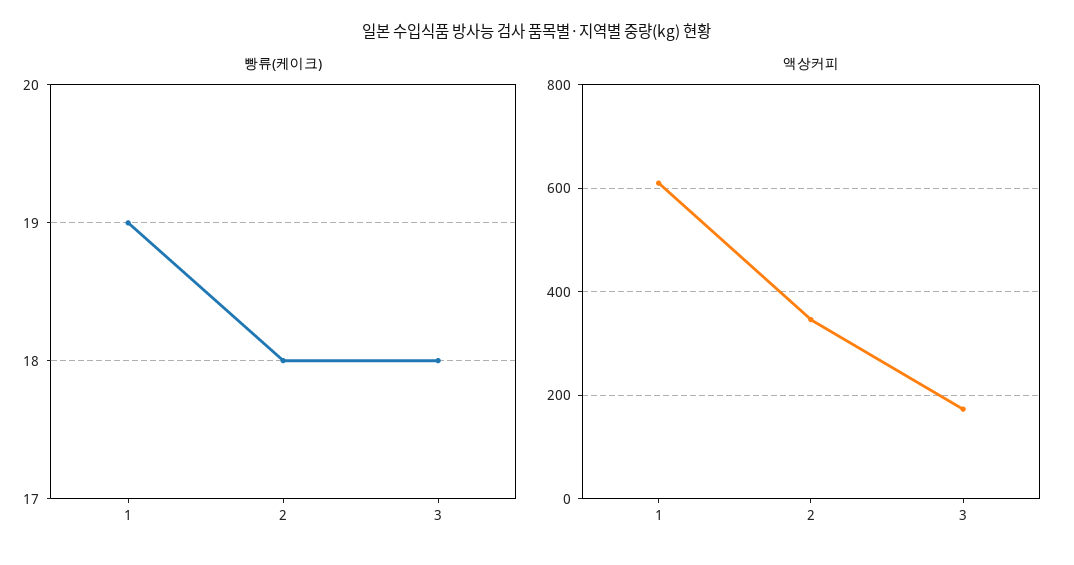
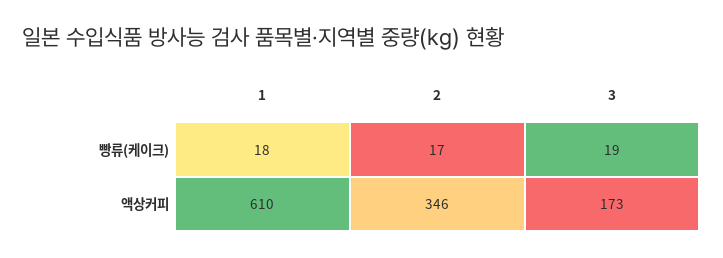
  {
    "빵류(케이크)": {
-     "1": 19,
+     "1": 18,
-     "2": 18,
+     "2": 17,
-     "3": 18
+     "3": 19
    },
    "액상커피": {
      "1": 610,
      "2": 346,
      "3": 173
    }
  }

